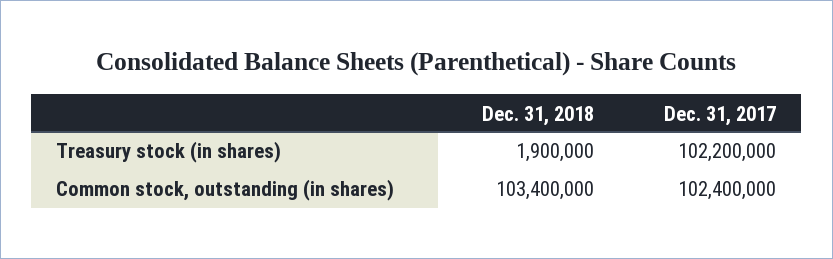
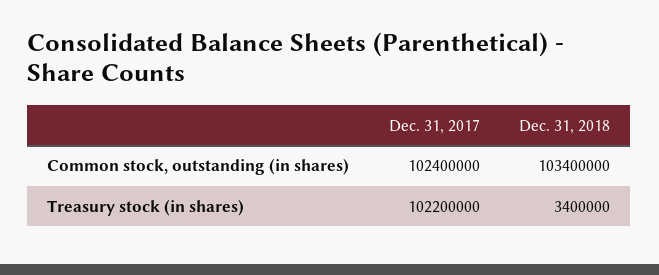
  {
    "Dec. 31, 2018": {
-     "Treasury stock (in shares)": 1900000,
+     "Treasury stock (in shares)": 3400000,
      "Common stock, outstanding (in shares)": 103400000
    },
    "Dec. 31, 2017": {
      "Treasury stock (in shares)": 102200000,
      "Common stock, outstanding (in shares)": 102400000
    }
  }

